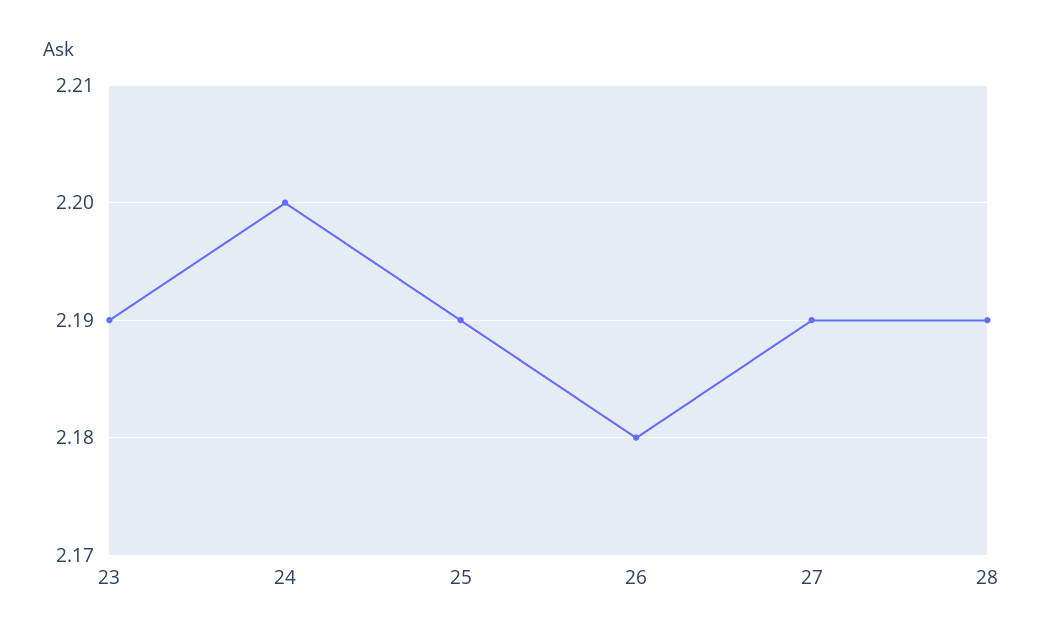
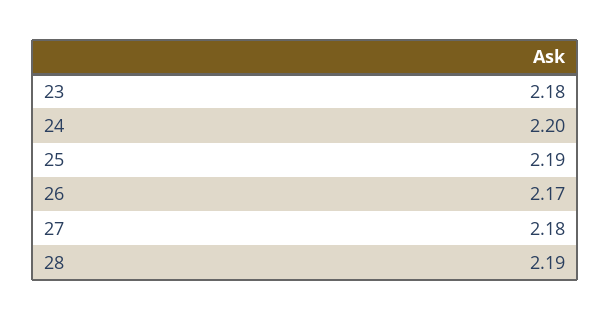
  {
-   "23": 2.19,
+   "23": 2.18,
    "24": 2.2,
    "25": 2.19,
-   "26": 2.18,
+   "26": 2.17,
-   "27": 2.19,
+   "27": 2.18,
    "28": 2.19
  }

